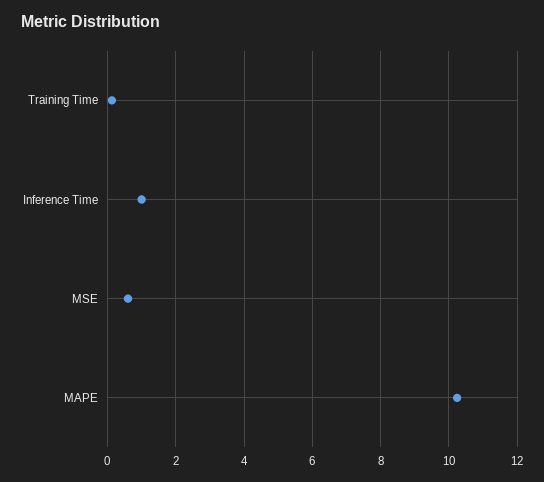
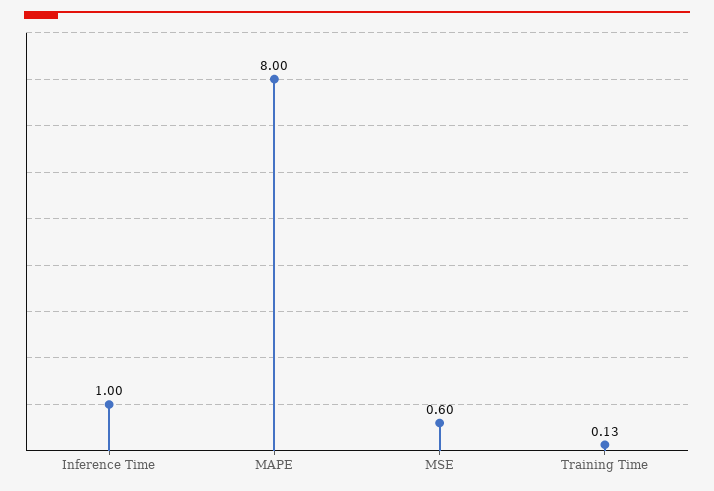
  {
    "Training Time": 0.13,
    "Inference Time": 1,
    "MSE": 0.6,
-   "MAPE": 10.2
+   "MAPE": 8
  }

